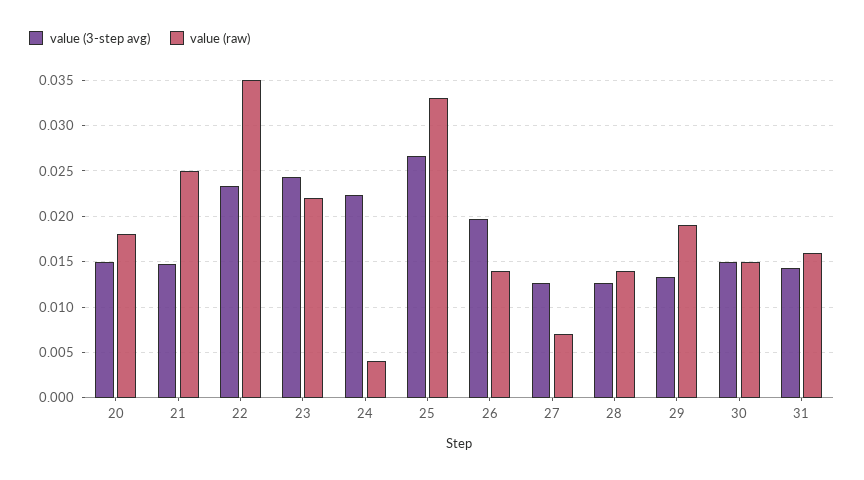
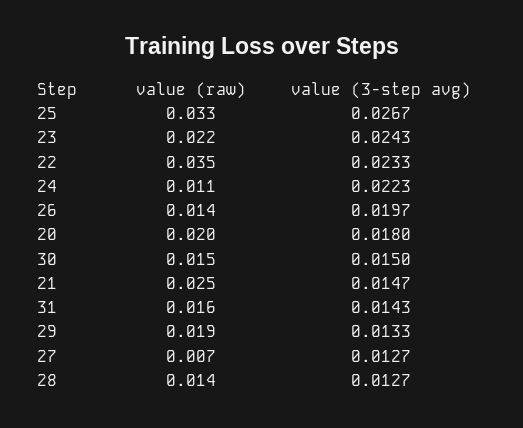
  {
    "value (3-step avg)": {
-     "20": 0.015,
+     "20": 0.018,
      "21": 0.0147,
      "22": 0.0233,
      "23": 0.0243,
      "24": 0.0223,
      "25": 0.0267,
      "26": 0.0197,
      "27": 0.0127,
      "28": 0.0127,
      "29": 0.0133,
      "30": 0.015,
      "31": 0.0143
    },
    "value (raw)": {
-     "20": 0.018,
+     "20": 0.02,
      "21": 0.025,
      "22": 0.035,
      "23": 0.022,
-     "24": 0.004,
+     "24": 0.011,
      "25": 0.033,
      "26": 0.014,
      "27": 0.007,
      "28": 0.014,
      "29": 0.019,
      "30": 0.015,
      "31": 0.016
    }
  }

